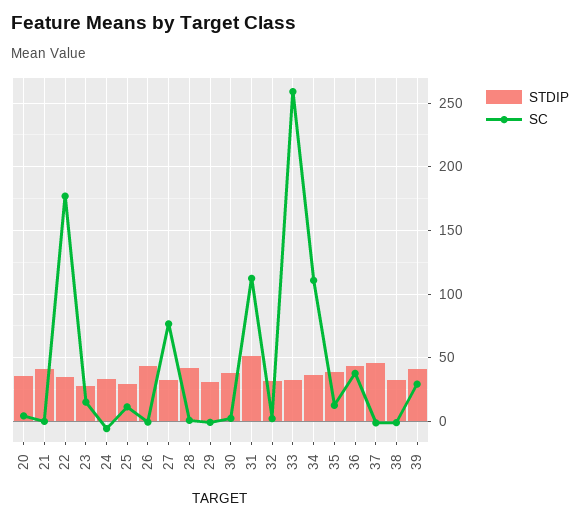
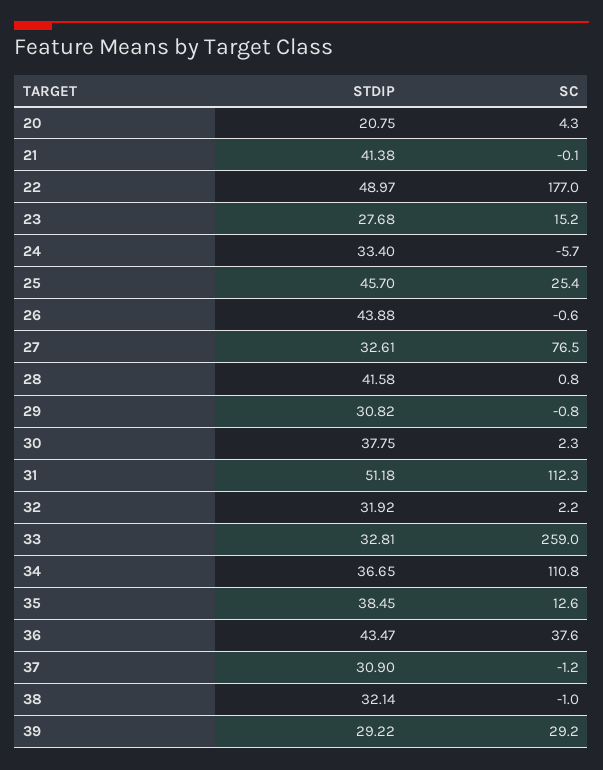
  {
    "STDIP": {
-     "20": 35,
+     "20": 20.75,
      "21": 41.38,
-     "22": 35,
+     "22": 48.97,
      "23": 27.68,
      "24": 33.4,
-     "25": 30,
+     "25": 45.7,
      "26": 43.88,
      "27": 32.61,
      "28": 41.58,
      "29": 30.82,
      "30": 37.75,
      "31": 51.18,
      "32": 31.92,
      "33": 32.81,
      "34": 36.65,
      "35": 38.45,
      "36": 43.47,
-     "37": 45,
+     "37": 30.9,
      "38": 32.14,
-     "39": 40
+     "39": 29.22
    },
    "SC": {
      "20": 4.3,
      "21": -0.1,
      "22": 177,
      "23": 15.2,
      "24": -5.7,
-     "25": 10,
+     "25": 25.4,
      "26": -0.6,
      "27": 76.5,
      "28": 0.8,
      "29": -0.8,
      "30": 2.3,
      "31": 112.3,
      "32": 2.2,
      "33": 259,
      "34": 110.8,
      "35": 12.6,
      "36": 37.6,
      "37": -1.2,
      "38": -1,
      "39": 29.2
    }
  }

